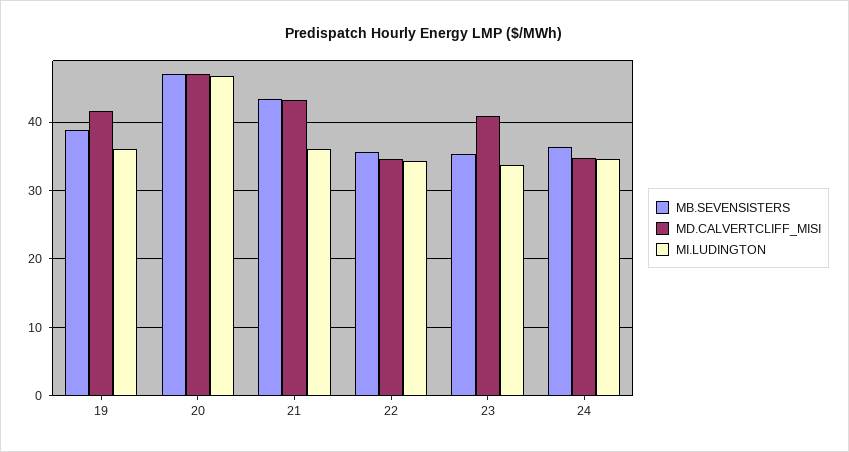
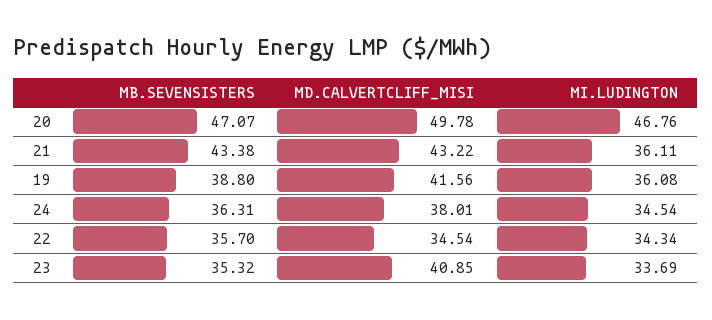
  {
    "MB.SEVENSISTERS": {
      "19": 38.8,
      "20": 47.07,
      "21": 43.38,
      "22": 35.7,
      "23": 35.32,
      "24": 36.31
    },
    "MD.CALVERTCLIFF_MISI": {
      "19": 41.56,
-     "20": 47,
+     "20": 49.78,
      "21": 43.22,
      "22": 34.54,
      "23": 40.85,
-     "24": 35
+     "24": 38.01
    },
    "MI.LUDINGTON": {
      "19": 36.08,
      "20": 46.76,
      "21": 36.11,
      "22": 34.34,
      "23": 33.69,
      "24": 34.54
    }
  }

